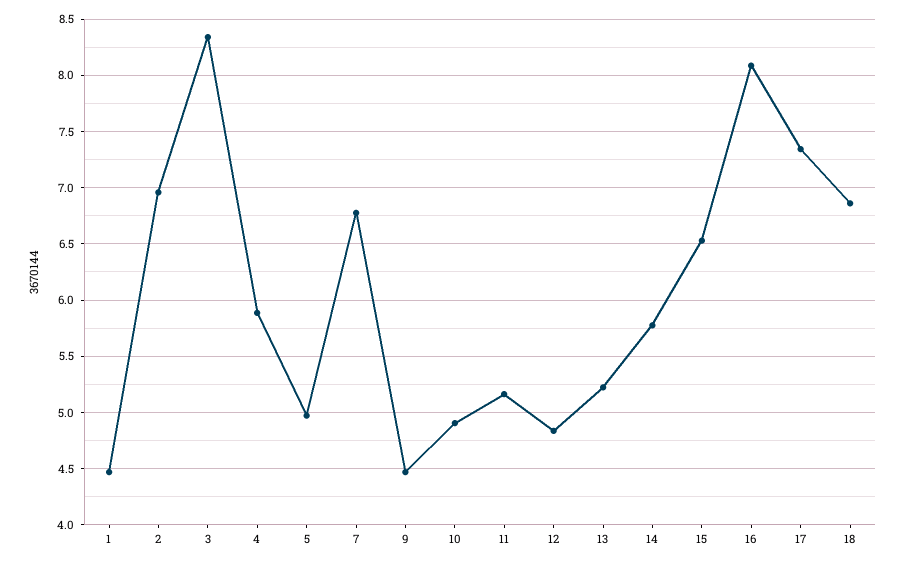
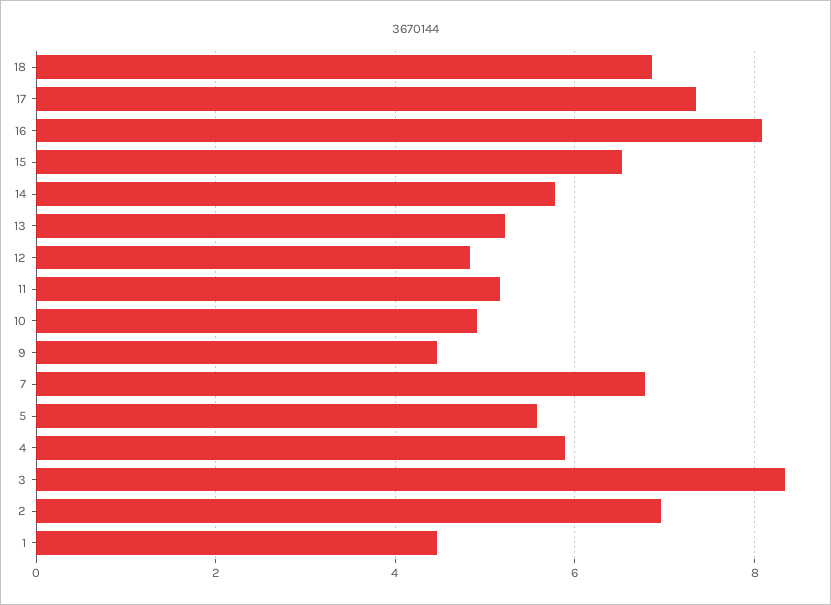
  {
    "1": 4.5,
    "2": 7,
    "3": 8.3,
    "4": 5.9,
-   "5": 5,
+   "5": 5.6,
    "7": 6.8,
    "9": 4.5,
    "10": 4.9,
    "11": 5.2,
    "12": 4.8,
    "13": 5.2,
    "14": 5.8,
    "15": 6.5,
    "16": 8.1,
    "17": 7.3,
    "18": 6.9
  }

